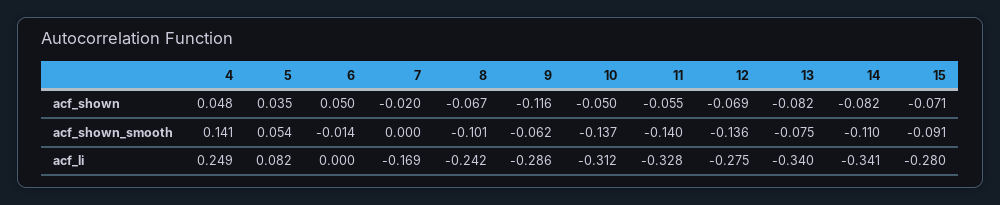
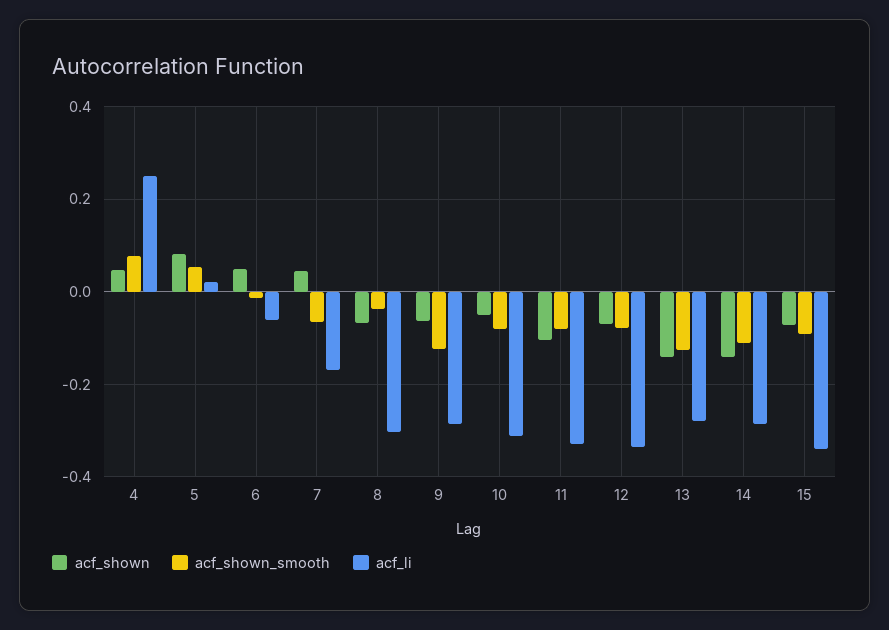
  {
    "acf_shown": {
      "4": 0.048,
-     "5": 0.035,
+     "5": 0.08,
      "6": 0.05,
-     "7": -0.02,
+     "7": 0.04,
      "8": -0.067,
-     "9": -0.116,
+     "9": -0.06,
      "10": -0.05,
-     "11": -0.055,
+     "11": -0.1,
      "12": -0.069,
-     "13": -0.082,
+     "13": -0.14,
-     "14": -0.082,
+     "14": -0.14,
      "15": -0.071
    },
    "acf_shown_smooth": {
-     "4": 0.141,
+     "4": 0.08,
      "5": 0.054,
      "6": -0.014,
-     "7": 0,
+     "7": -0.06,
-     "8": -0.101,
+     "8": -0.04,
-     "9": -0.062,
+     "9": -0.12,
-     "10": -0.137,
+     "10": -0.08,
-     "11": -0.14,
+     "11": -0.08,
-     "12": -0.136,
+     "12": -0.08,
-     "13": -0.075,
+     "13": -0.12,
      "14": -0.11,
      "15": -0.091
    },
    "acf_li": {
      "4": 0.249,
-     "5": 0.082,
+     "5": 0.02,
-     "6": 0,
+     "6": -0.06,
      "7": -0.169,
-     "8": -0.242,
+     "8": -0.3,
      "9": -0.286,
      "10": -0.312,
      "11": -0.328,
-     "12": -0.275,
+     "12": -0.34,
-     "13": -0.34,
+     "13": -0.28,
-     "14": -0.341,
+     "14": -0.28,
-     "15": -0.28
+     "15": -0.34
    }
  }

